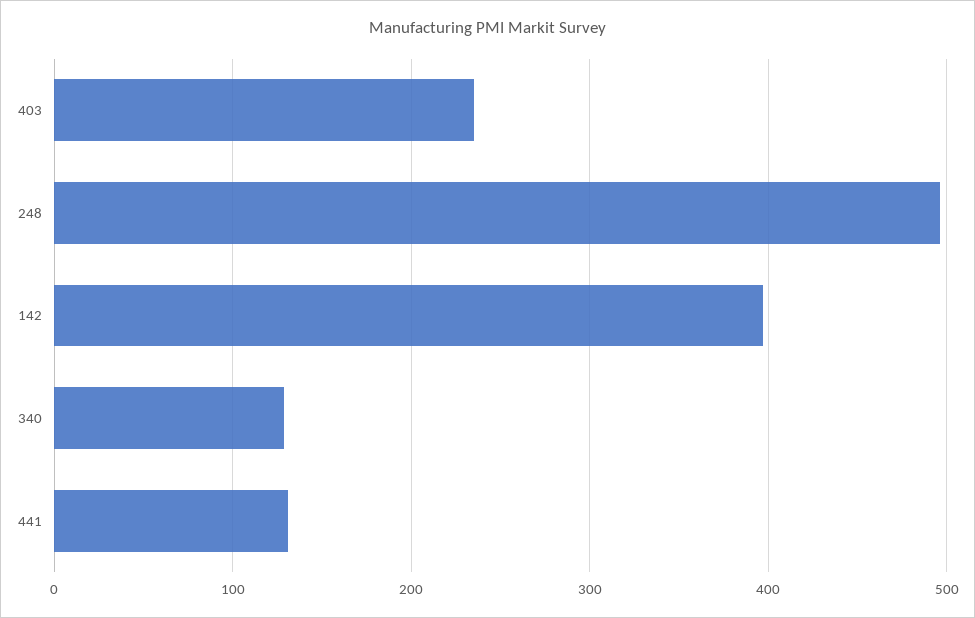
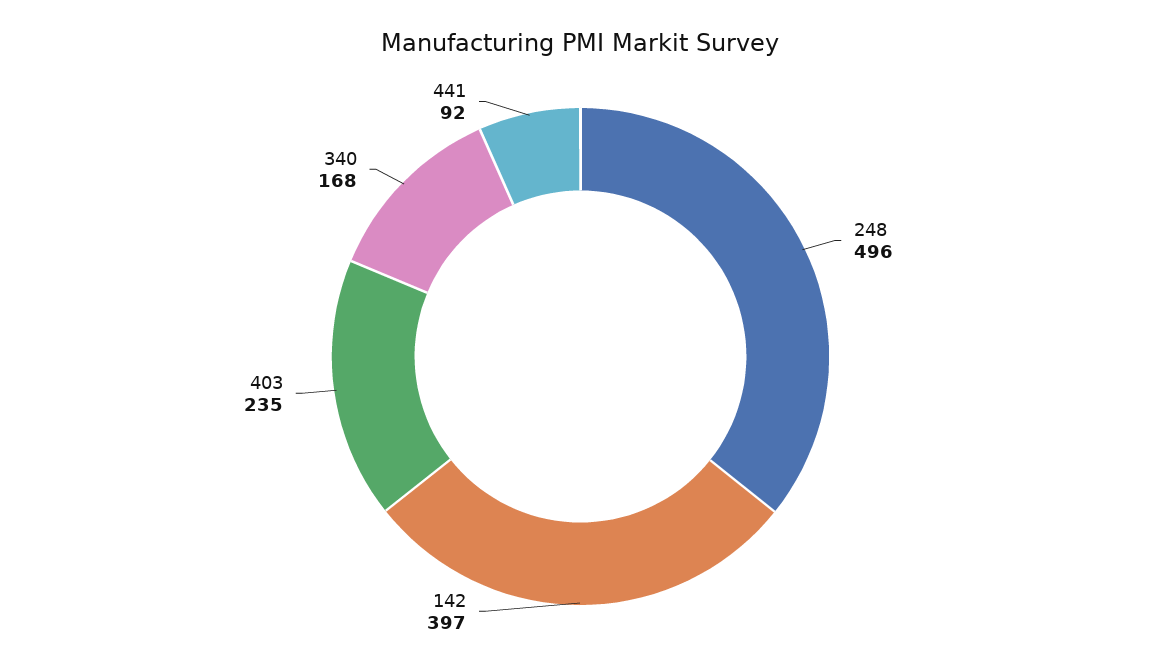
  {
    "403": 235,
    "248": 496,
    "142": 397,
-   "340": 130,
+   "340": 168,
-   "441": 130
+   "441": 92
  }

